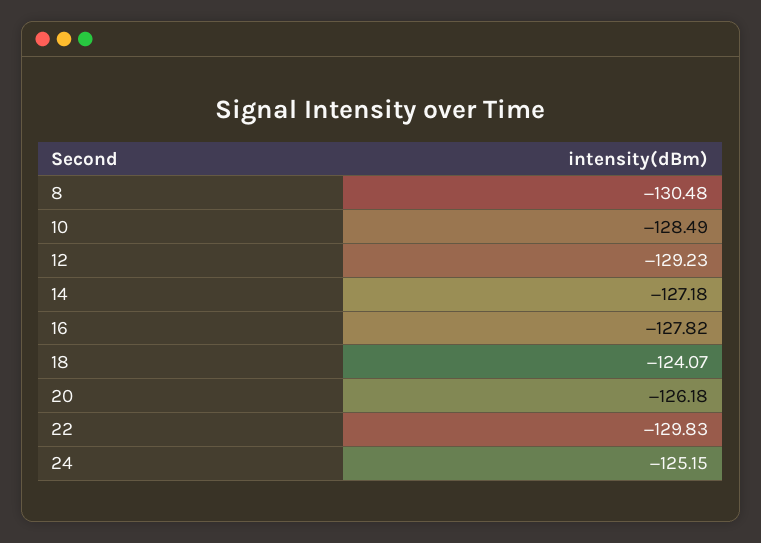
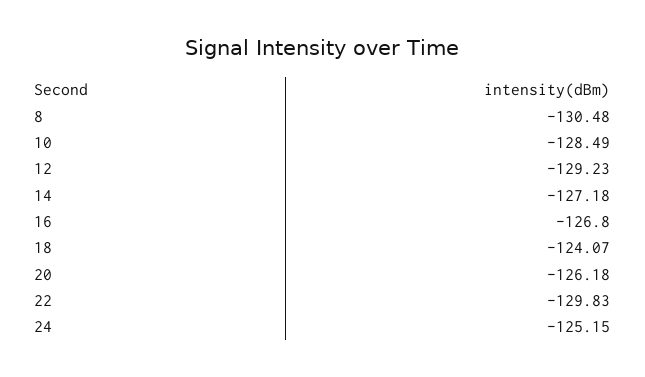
  {
    "8": -130.48,
    "10": -128.49,
    "12": -129.23,
    "14": -127.18,
-   "16": -127.82,
+   "16": -126.8,
    "18": -124.07,
    "20": -126.18,
    "22": -129.83,
    "24": -125.15
  }

